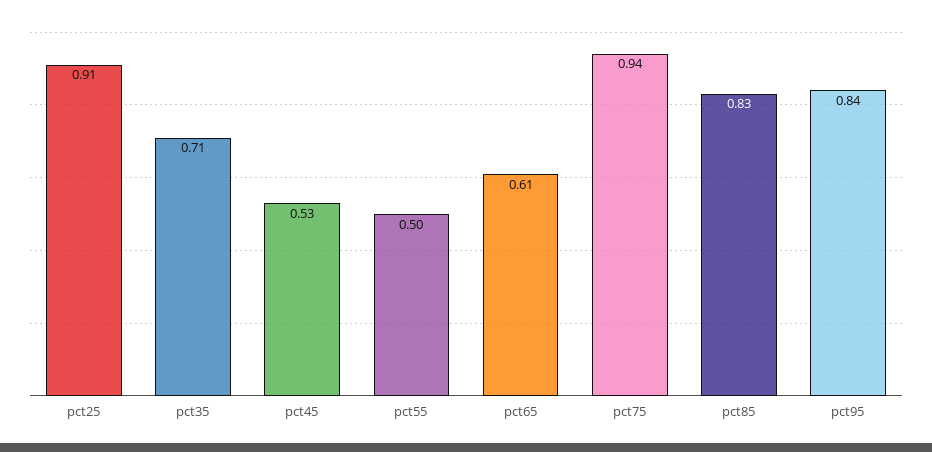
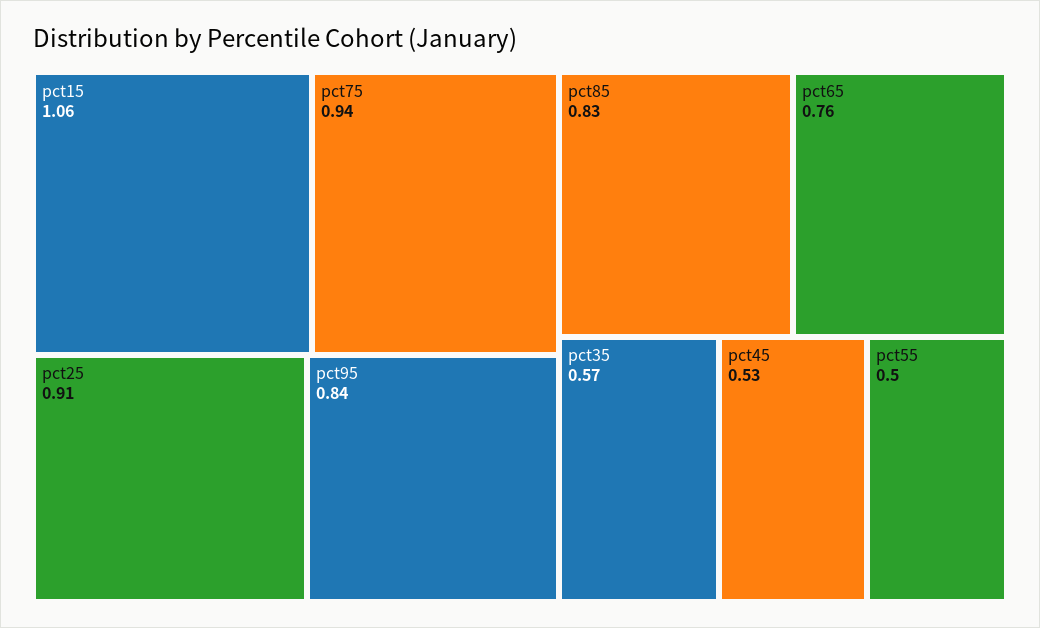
  {
    "pct25": 0.91,
-   "pct35": 0.71,
+   "pct35": 0.57,
    "pct45": 0.53,
    "pct55": 0.5,
-   "pct65": 0.61,
+   "pct65": 0.76,
    "pct75": 0.94,
    "pct85": 0.83,
-   "pct95": 0.84
+   "pct95": 0.84,
+   "pct15": 1.06
  }

